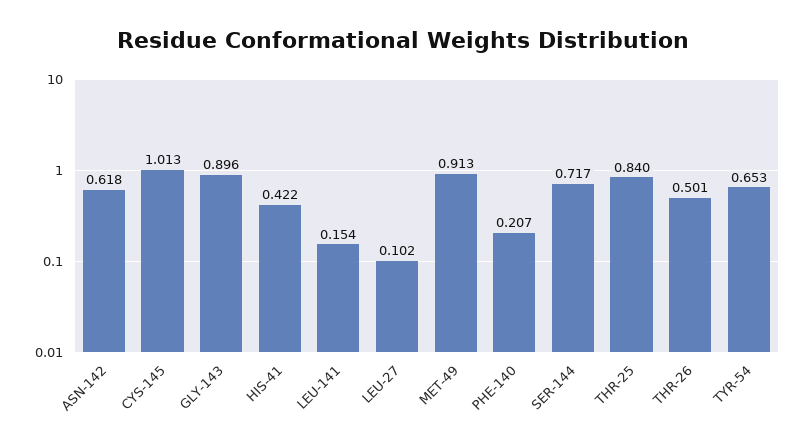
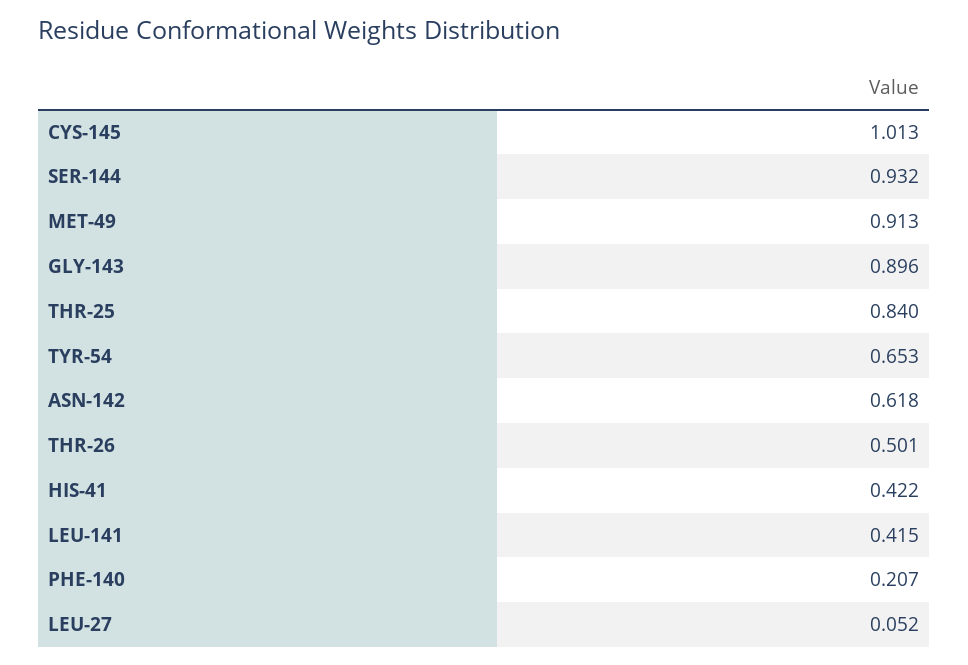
  {
    "ASN-142": 0.618,
    "CYS-145": 1.013,
    "GLY-143": 0.896,
    "HIS-41": 0.422,
-   "LEU-141": 0.154,
+   "LEU-141": 0.415,
-   "LEU-27": 0.102,
+   "LEU-27": 0.052,
    "MET-49": 0.913,
    "PHE-140": 0.207,
-   "SER-144": 0.717,
+   "SER-144": 0.932,
    "THR-25": 0.84,
    "THR-26": 0.501,
    "TYR-54": 0.653
  }

